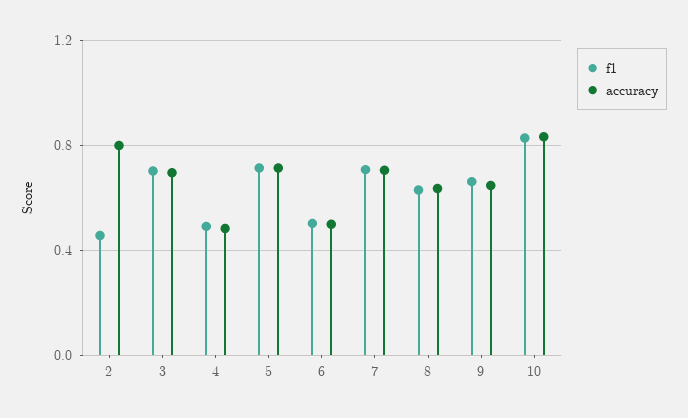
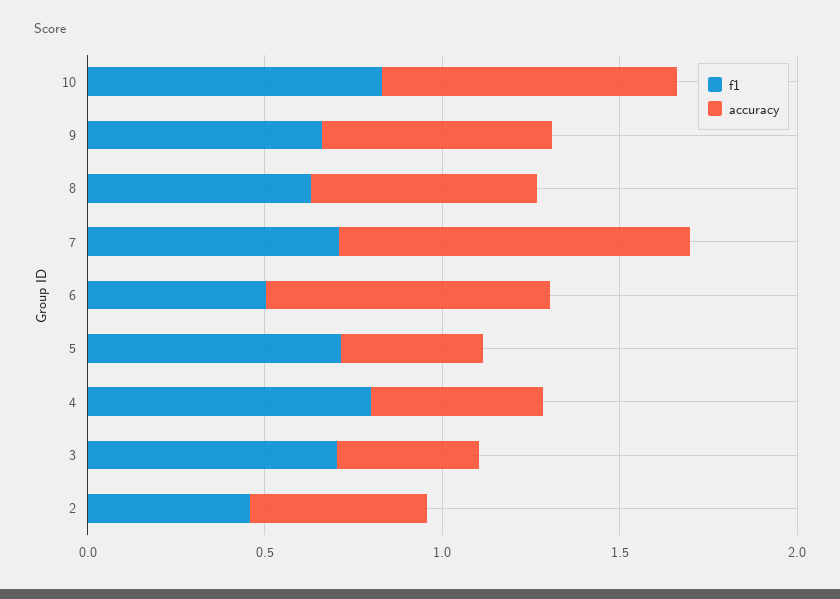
  {
    "f1": {
      "2": 0.45,
      "3": 0.7,
-     "4": 0.5,
+     "4": 0.8,
      "5": 0.7,
      "6": 0.5,
      "7": 0.7,
      "8": 0.65,
      "9": 0.65,
      "10": 0.85
    },
    "accuracy": {
-     "2": 0.8,
+     "2": 0.5,
-     "3": 0.7,
+     "3": 0.4,
      "4": 0.5,
-     "5": 0.7,
+     "5": 0.4,
-     "6": 0.5,
+     "6": 0.8,
-     "7": 0.7,
+     "7": 1,
      "8": 0.65,
      "9": 0.65,
      "10": 0.85
    }
  }

